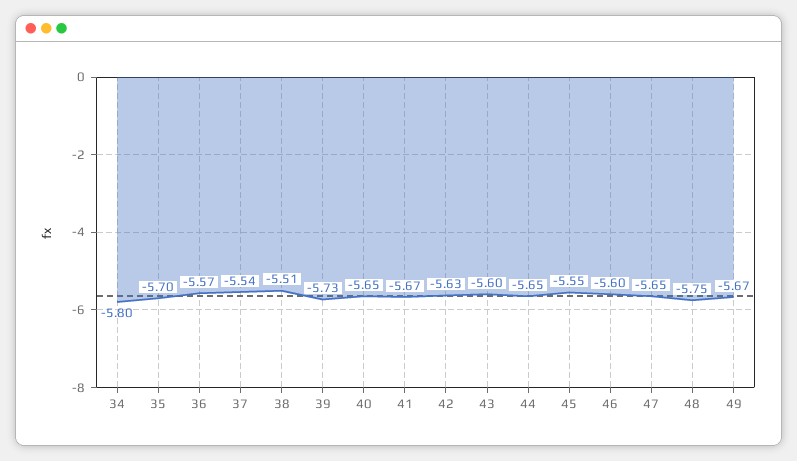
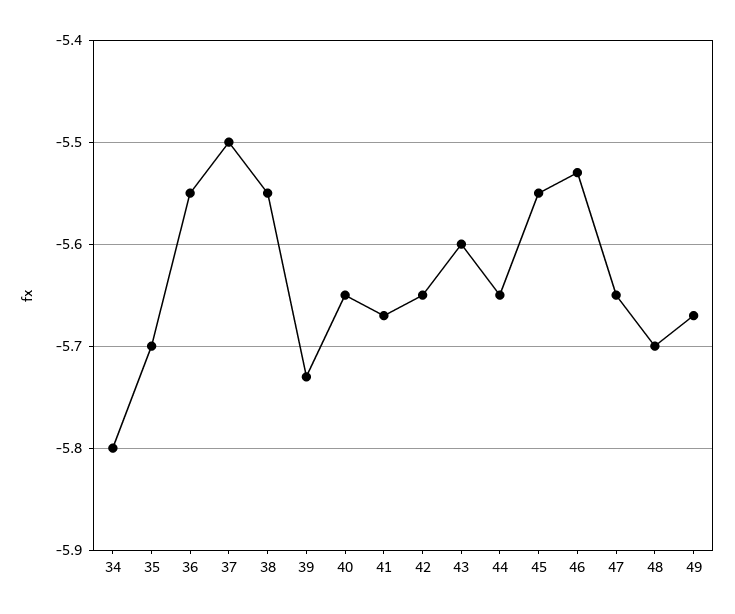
  {
    "34": -5.8,
    "35": -5.7,
-   "36": -5.57,
+   "36": -5.55,
-   "37": -5.54,
+   "37": -5.5,
-   "38": -5.51,
+   "38": -5.55,
    "39": -5.73,
    "40": -5.65,
    "41": -5.67,
-   "42": -5.63,
+   "42": -5.65,
    "43": -5.6,
    "44": -5.65,
    "45": -5.55,
-   "46": -5.6,
+   "46": -5.53,
    "47": -5.65,
-   "48": -5.75,
+   "48": -5.7,
    "49": -5.67
  }

